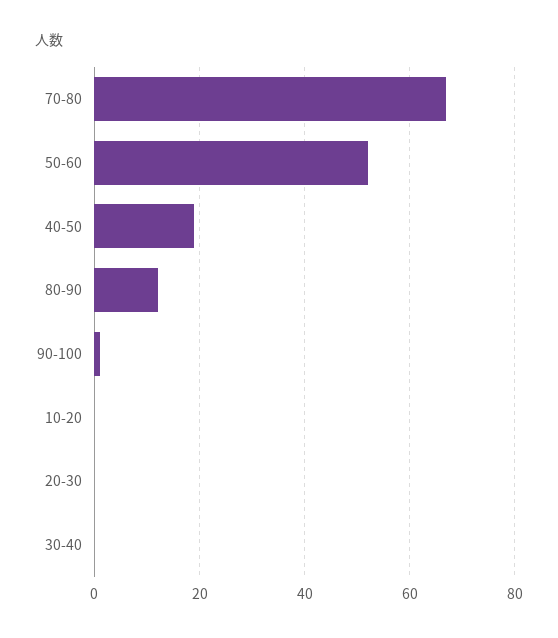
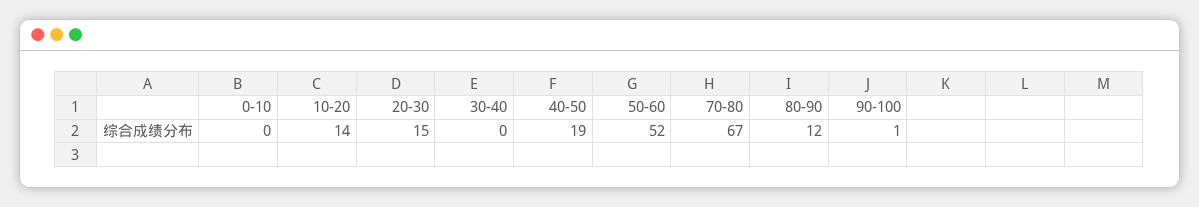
  {
    "70-80": 67,
    "50-60": 52,
    "40-50": 19,
    "80-90": 12,
    "90-100": 1,
-   "10-20": 0,
+   "10-20": 14,
-   "20-30": 0,
+   "20-30": 15,
-   "30-40": 0
+   "30-40": 0,
+   "0-10": 0
  }

